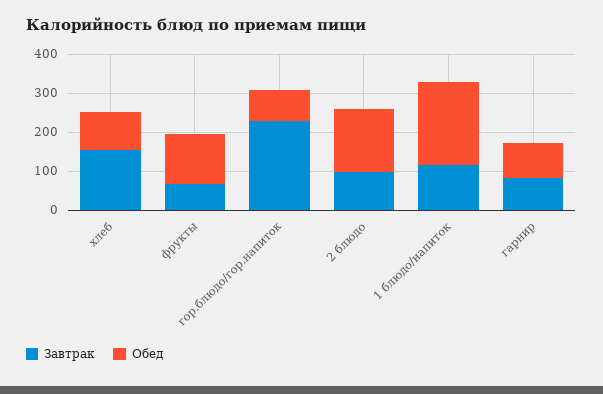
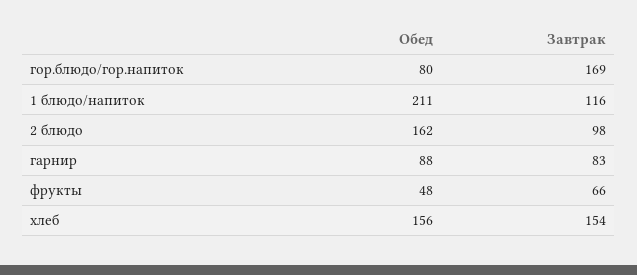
  {
    "Завтрак": {
      "хлеб": 154,
      "фрукты": 66,
-     "гор.блюдо/гор.напиток": 225,
+     "гор.блюдо/гор.напиток": 169,
      "2 блюдо": 98,
      "1 блюдо/напиток": 116,
      "гарнир": 83
    },
    "Обед": {
-     "хлеб": 100,
+     "хлеб": 156,
-     "фрукты": 125,
+     "фрукты": 48,
      "гор.блюдо/гор.напиток": 80,
      "2 блюдо": 162,
      "1 блюдо/напиток": 211,
      "гарнир": 88
    }
  }

